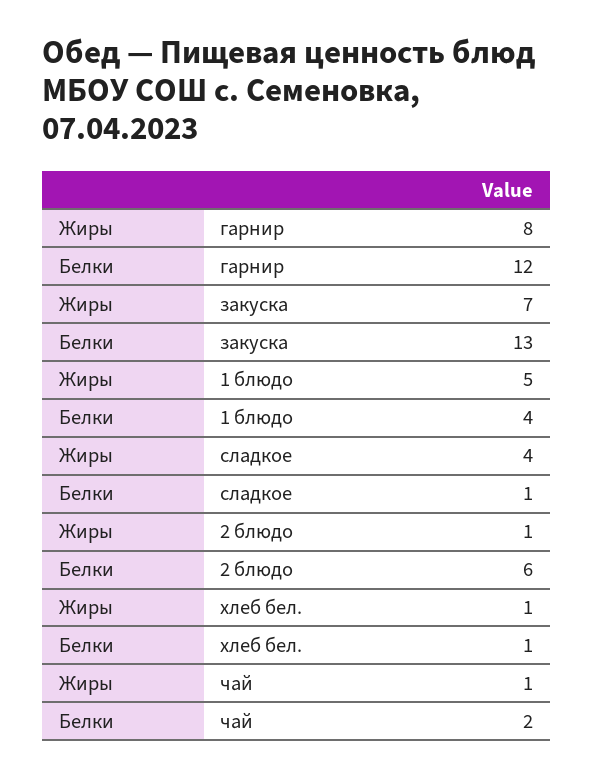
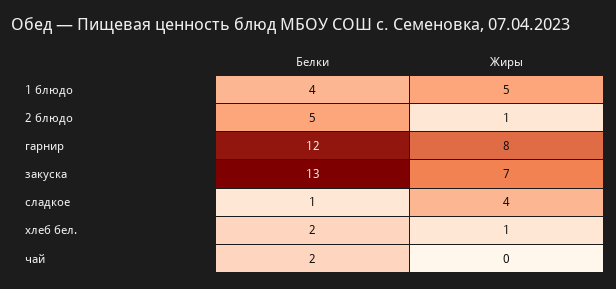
  {
    "Жиры": {
      "гарнир": 8,
      "закуска": 7,
      "1 блюдо": 5,
      "сладкое": 4,
      "2 блюдо": 1,
      "хлеб бел.": 1,
-     "чай": 1
+     "чай": 0
    },
    "Белки": {
      "гарнир": 12,
      "закуска": 13,
      "1 блюдо": 4,
      "сладкое": 1,
-     "2 блюдо": 6,
+     "2 блюдо": 5,
-     "хлеб бел.": 1,
+     "хлеб бел.": 2,
      "чай": 2
    }
  }

